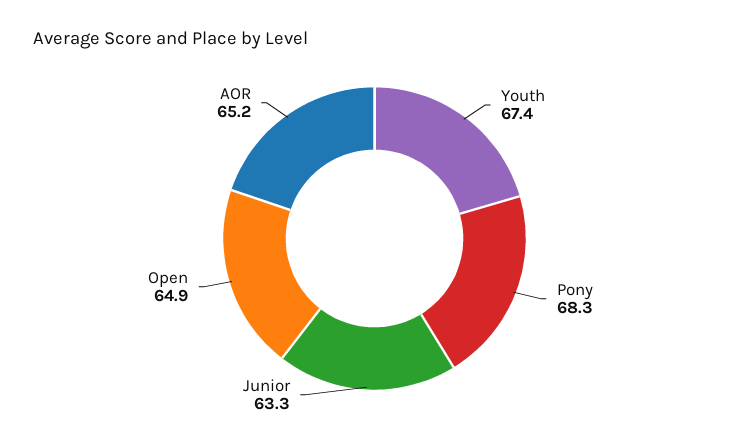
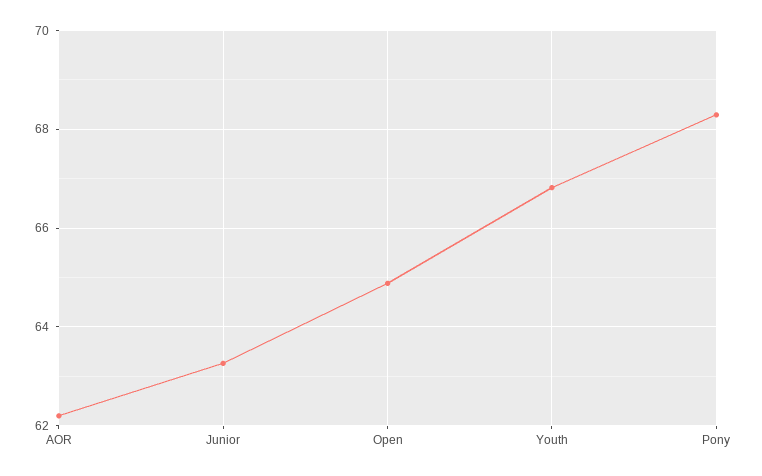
  {
-   "Youth": 67.4,
+   "Youth": 66.8,
    "Pony": 68.3,
    "Junior": 63.3,
    "Open": 64.9,
-   "AOR": 65.2
+   "AOR": 62.2
  }

